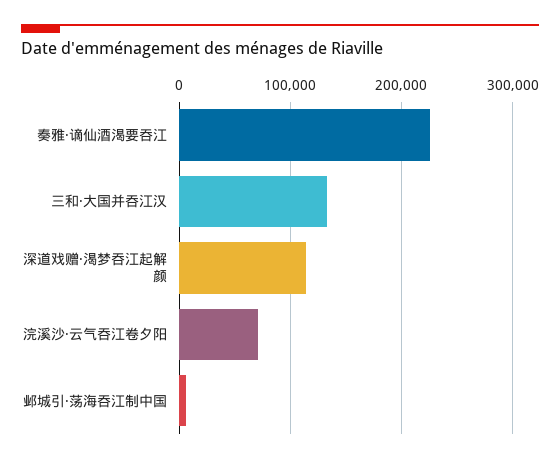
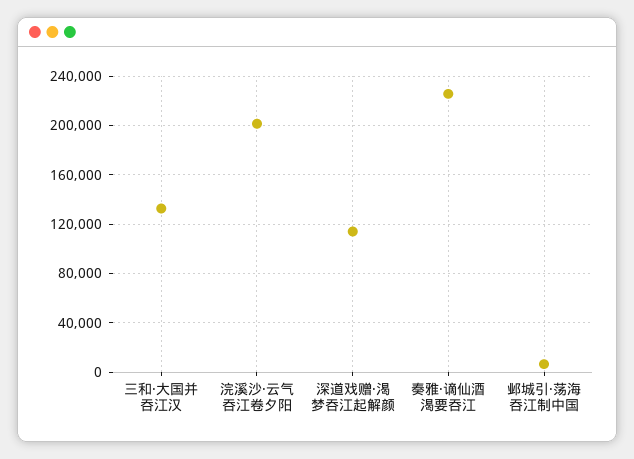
  {
    "奏雅·谪仙酒渴要吞江": 225000,
    "三和·大国并吞江汉": 135000,
    "深道戏赠·渴梦吞江起解颜": 115000,
-   "浣溪沙·云气吞江卷夕阳": 70000,
+   "浣溪沙·云气吞江卷夕阳": 200000,
    "邺城引·荡海吞江制中国": 5000
  }

